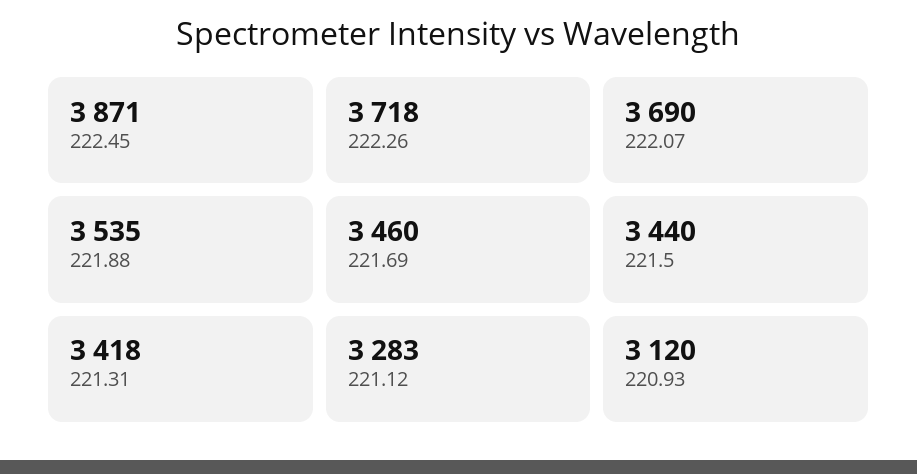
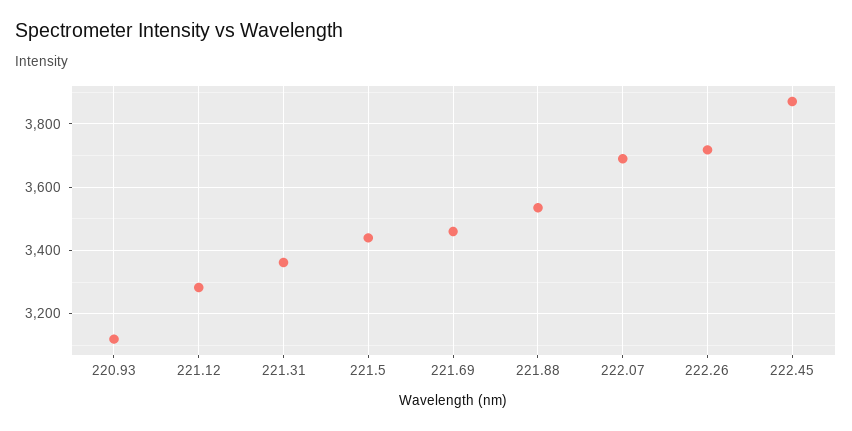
  {
    "222.45": 3871,
    "222.26": 3718,
    "222.07": 3690,
    "221.88": 3535,
    "221.69": 3460,
    "221.5": 3440,
-   "221.31": 3418,
+   "221.31": 3360,
    "221.12": 3283,
    "220.93": 3120
  }

